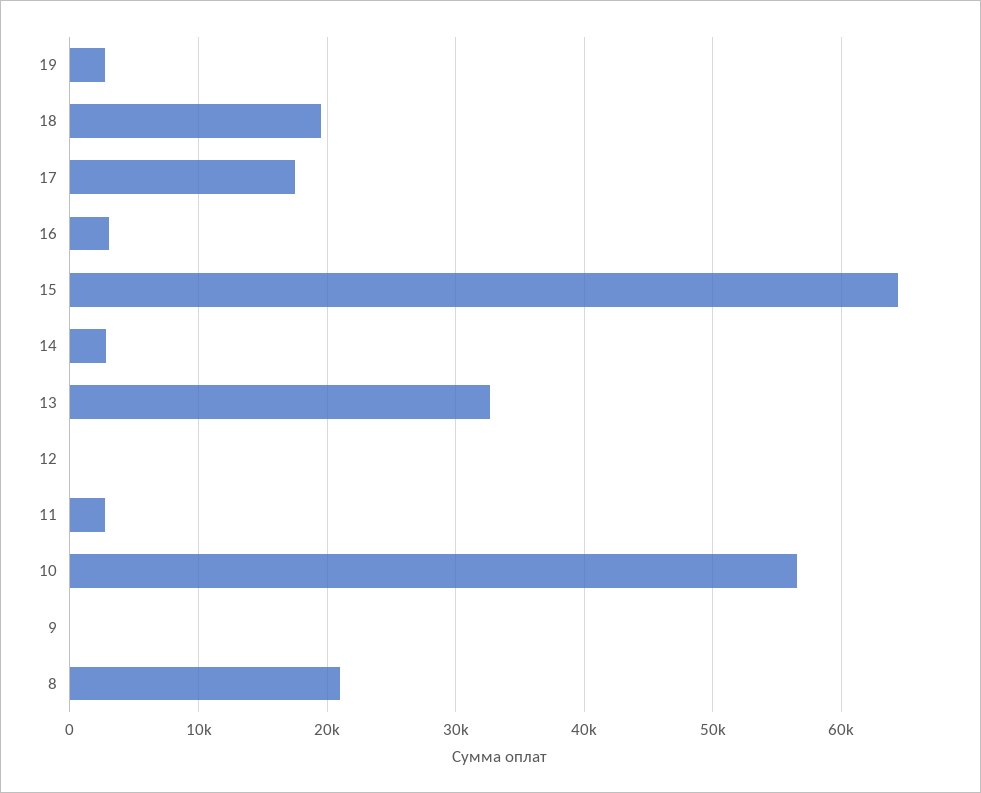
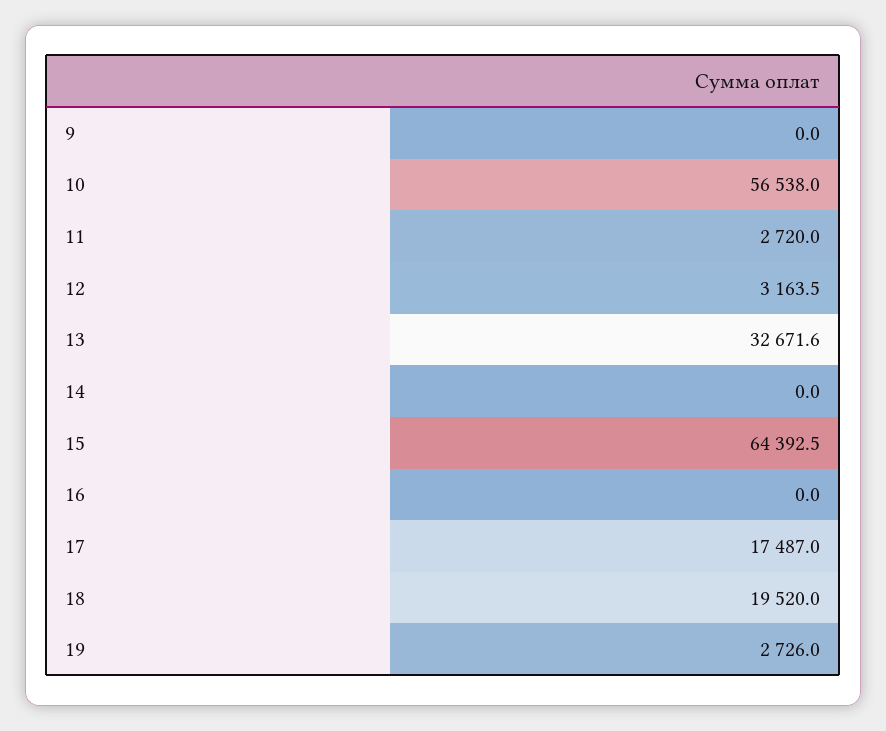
  {
    "19": 2726,
    "18": 19520,
    "17": 17487,
-   "16": 3000,
+   "16": 0,
    "15": 64392.5,
-   "14": 3000,
+   "14": 0,
    "13": 32671.6,
-   "12": 0,
+   "12": 3163.5,
    "11": 2720,
    "10": 56538,
-   "9": 0,
+   "9": 0
-   "8": 21000
  }

